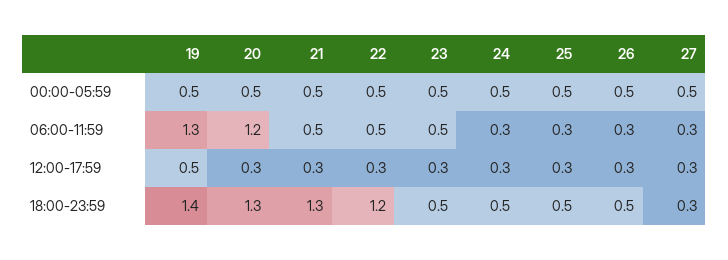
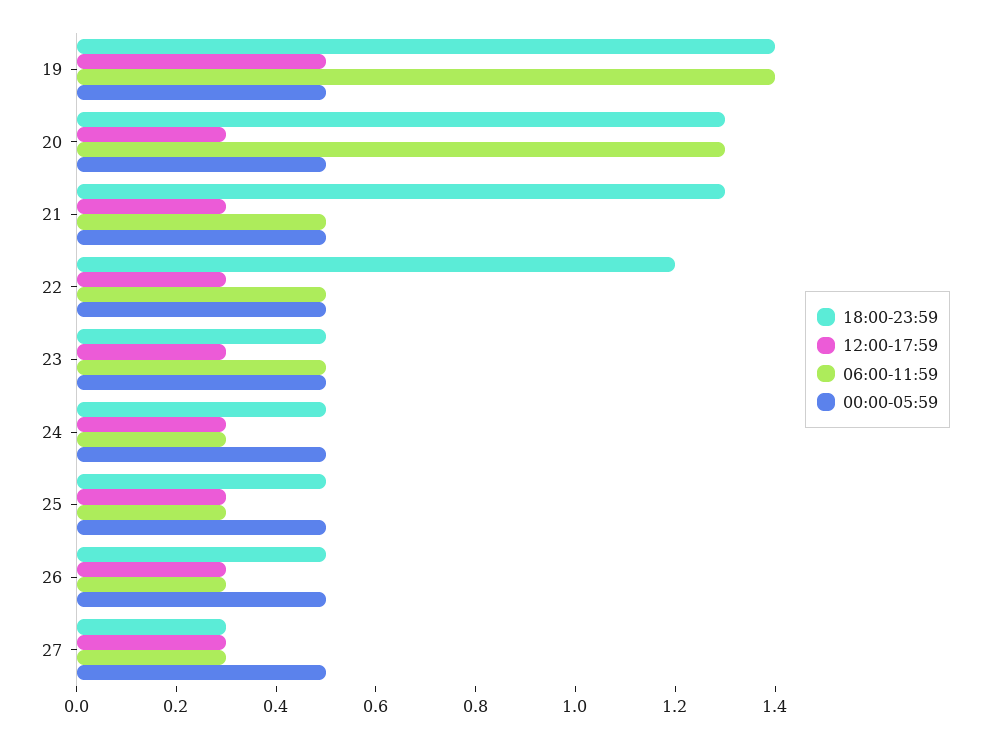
  {
    "00:00-05:59": {
      "19": 0.5,
      "20": 0.5,
      "21": 0.5,
      "22": 0.5,
      "23": 0.5,
      "24": 0.5,
      "25": 0.5,
      "26": 0.5,
      "27": 0.5
    },
    "06:00-11:59": {
-     "19": 1.3,
+     "19": 1.4,
-     "20": 1.2,
+     "20": 1.3,
      "21": 0.5,
      "22": 0.5,
      "23": 0.5,
      "24": 0.3,
      "25": 0.3,
      "26": 0.3,
      "27": 0.3
    },
    "12:00-17:59": {
      "19": 0.5,
      "20": 0.3,
      "21": 0.3,
      "22": 0.3,
      "23": 0.3,
      "24": 0.3,
      "25": 0.3,
      "26": 0.3,
      "27": 0.3
    },
    "18:00-23:59": {
      "19": 1.4,
      "20": 1.3,
      "21": 1.3,
      "22": 1.2,
      "23": 0.5,
      "24": 0.5,
      "25": 0.5,
      "26": 0.5,
      "27": 0.3
    }
  }

